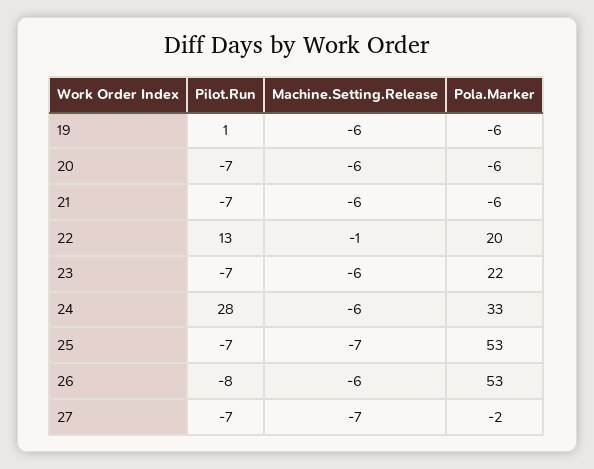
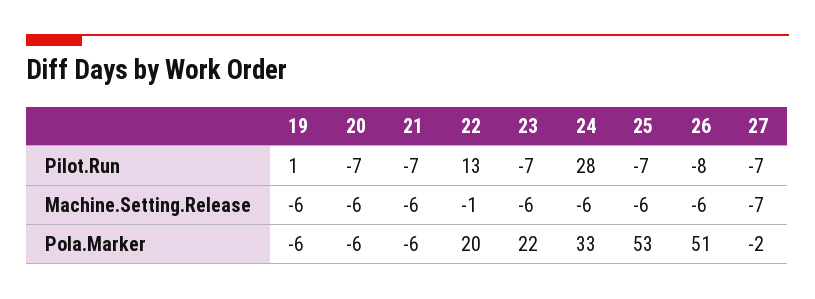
  {
    "Pilot.Run": {
      "19": 1,
      "20": -7,
      "21": -7,
      "22": 13,
      "23": -7,
      "24": 28,
      "25": -7,
      "26": -8,
      "27": -7
    },
    "Machine.Setting.Release": {
      "19": -6,
      "20": -6,
      "21": -6,
      "22": -1,
      "23": -6,
      "24": -6,
-     "25": -7,
+     "25": -6,
      "26": -6,
      "27": -7
    },
    "Pola.Marker": {
      "19": -6,
      "20": -6,
      "21": -6,
      "22": 20,
      "23": 22,
      "24": 33,
      "25": 53,
-     "26": 53,
+     "26": 51,
      "27": -2
    }
  }

